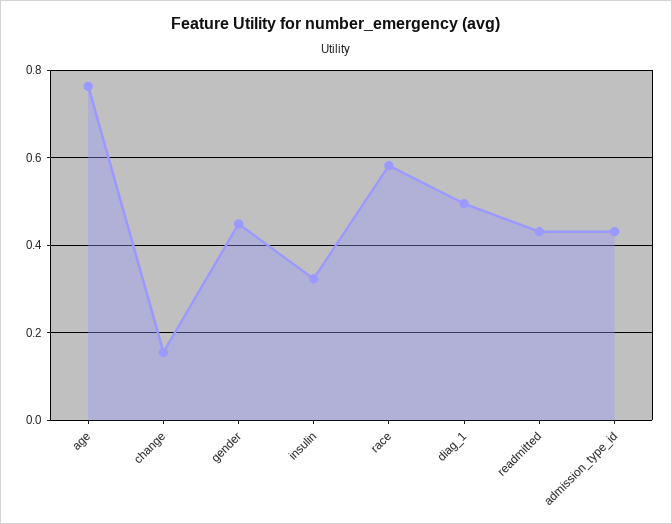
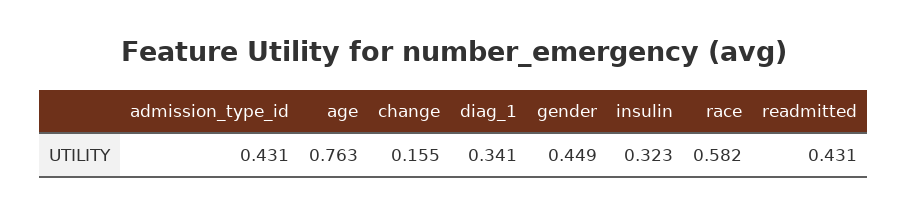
  {
    "age": 0.763,
    "change": 0.155,
    "gender": 0.449,
    "insulin": 0.323,
    "race": 0.582,
-   "diag_1": 0.5,
+   "diag_1": 0.341,
    "readmitted": 0.431,
    "admission_type_id": 0.431
  }

